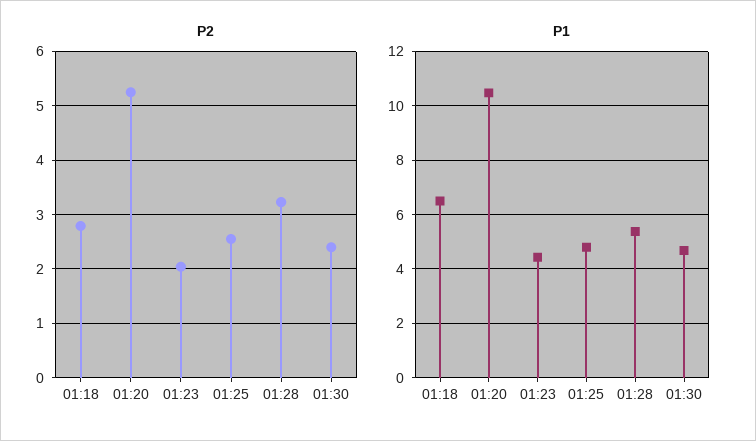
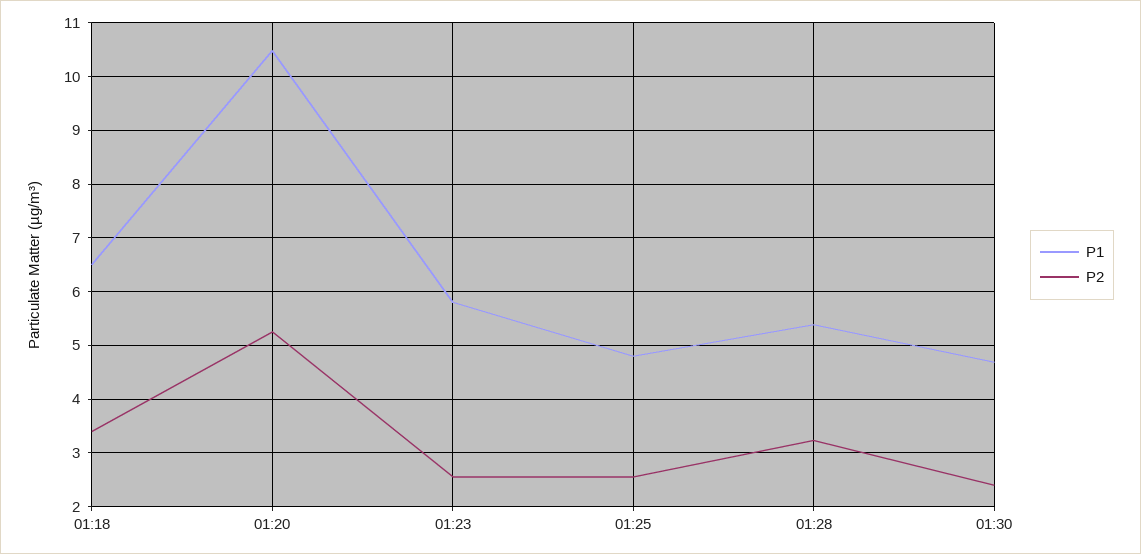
  {
    "P2": {
-     "01:18": 2.8,
+     "01:18": 3.4,
      "01:20": 5.2,
-     "01:23": 2,
+     "01:23": 2.6,
      "01:25": 2.6,
      "01:28": 3.2,
      "01:30": 2.4
    },
    "P1": {
      "01:18": 6.6,
      "01:20": 10.4,
-     "01:23": 4.5,
+     "01:23": 5.8,
      "01:25": 4.8,
      "01:28": 5.4,
      "01:30": 4.6
    }
  }

